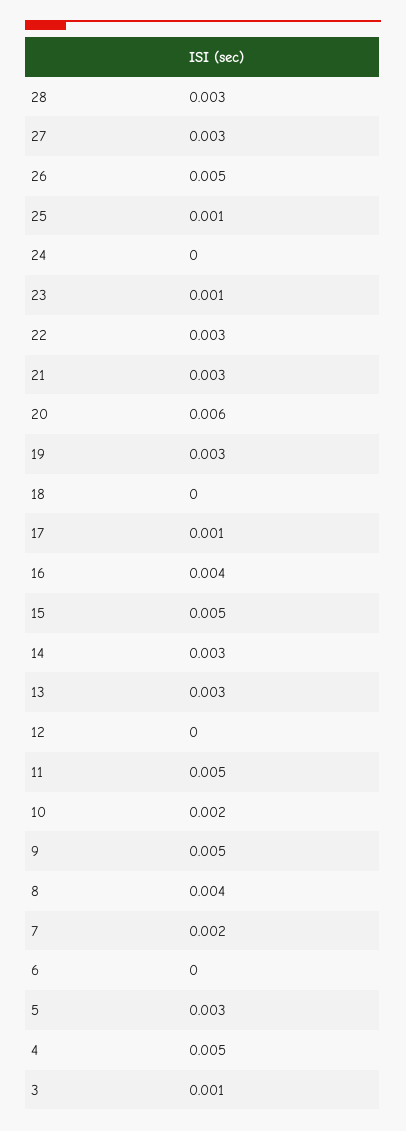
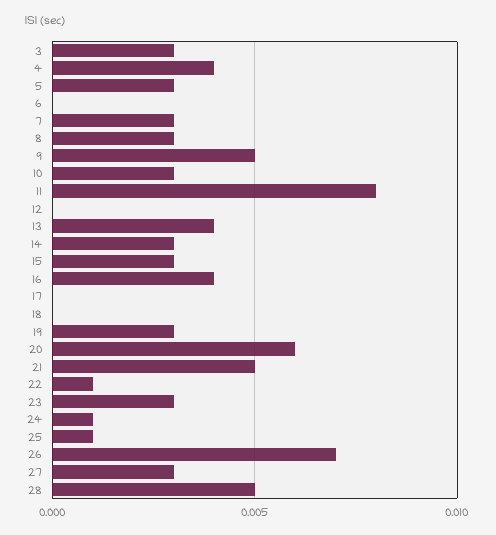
  {
-   "28": 0.003,
+   "28": 0.005,
    "27": 0.003,
-   "26": 0.005,
+   "26": 0.007,
    "25": 0.001,
-   "24": 0,
+   "24": 0.001,
-   "23": 0.001,
+   "23": 0.003,
-   "22": 0.003,
+   "22": 0.001,
-   "21": 0.003,
+   "21": 0.005,
    "20": 0.006,
    "19": 0.003,
    "18": 0,
-   "17": 0.001,
+   "17": 0,
    "16": 0.004,
-   "15": 0.005,
+   "15": 0.003,
    "14": 0.003,
-   "13": 0.003,
+   "13": 0.004,
    "12": 0,
-   "11": 0.005,
+   "11": 0.008,
-   "10": 0.002,
+   "10": 0.003,
    "9": 0.005,
-   "8": 0.004,
+   "8": 0.003,
-   "7": 0.002,
+   "7": 0.003,
    "6": 0,
    "5": 0.003,
-   "4": 0.005,
+   "4": 0.004,
-   "3": 0.001
+   "3": 0.003
  }

